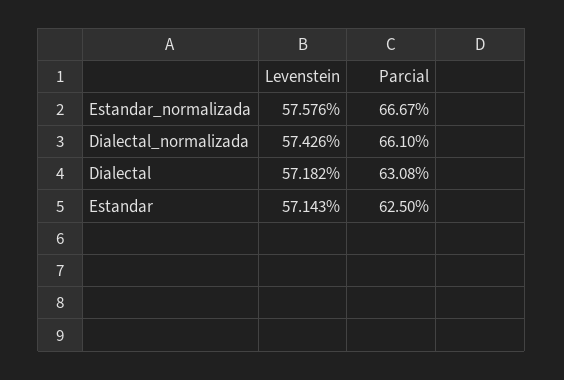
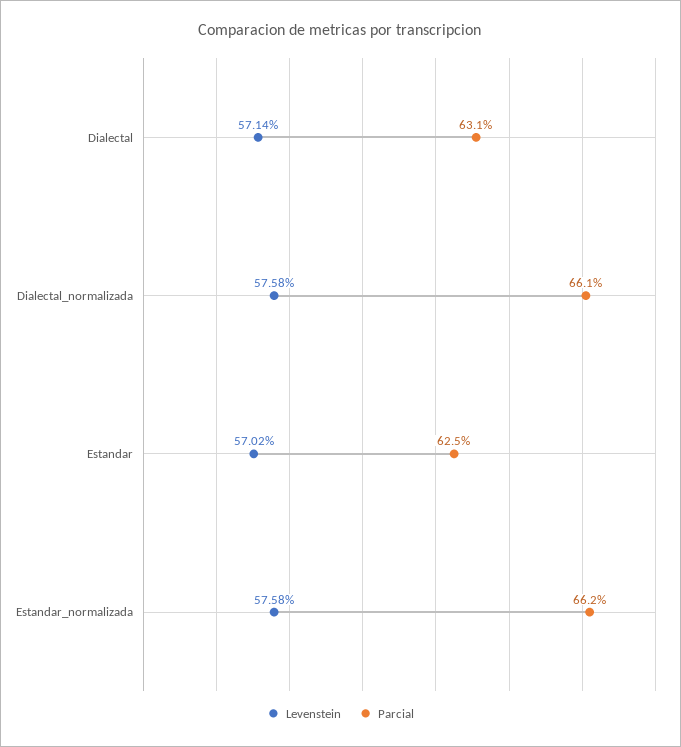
  {
    "Levenstein": {
      "Estandar_normalizada": 57.576,
-     "Dialectal_normalizada": 57.426,
+     "Dialectal_normalizada": 57.58,
-     "Dialectal": 57.182,
+     "Dialectal": 57.14,
-     "Estandar": 57.143
+     "Estandar": 57.02
    },
    "Parcial": {
-     "Estandar_normalizada": 66.67,
+     "Estandar_normalizada": 66.2,
      "Dialectal_normalizada": 66.1,
      "Dialectal": 63.08,
      "Estandar": 62.5
    }
  }

